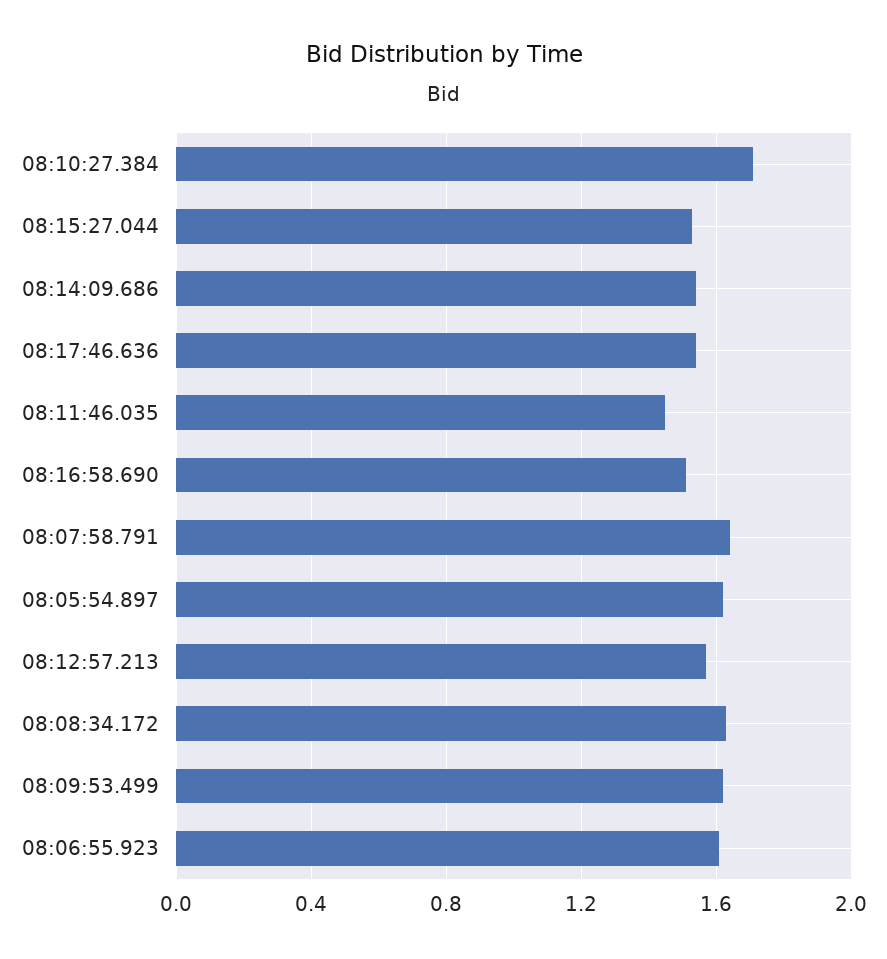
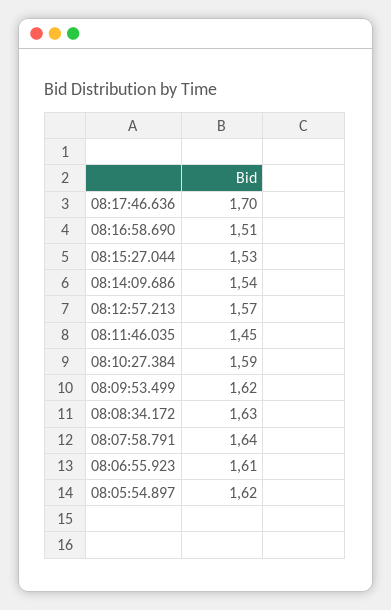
  {
-   "08:10:27.384": 1.7,
+   "08:10:27.384": 1.59,
    "08:15:27.044": 1.53,
    "08:14:09.686": 1.54,
-   "08:17:46.636": 1.55,
+   "08:17:46.636": 1.7,
    "08:11:46.035": 1.45,
    "08:16:58.690": 1.51,
    "08:07:58.791": 1.64,
    "08:05:54.897": 1.62,
    "08:12:57.213": 1.57,
    "08:08:34.172": 1.63,
    "08:09:53.499": 1.62,
    "08:06:55.923": 1.61
  }

